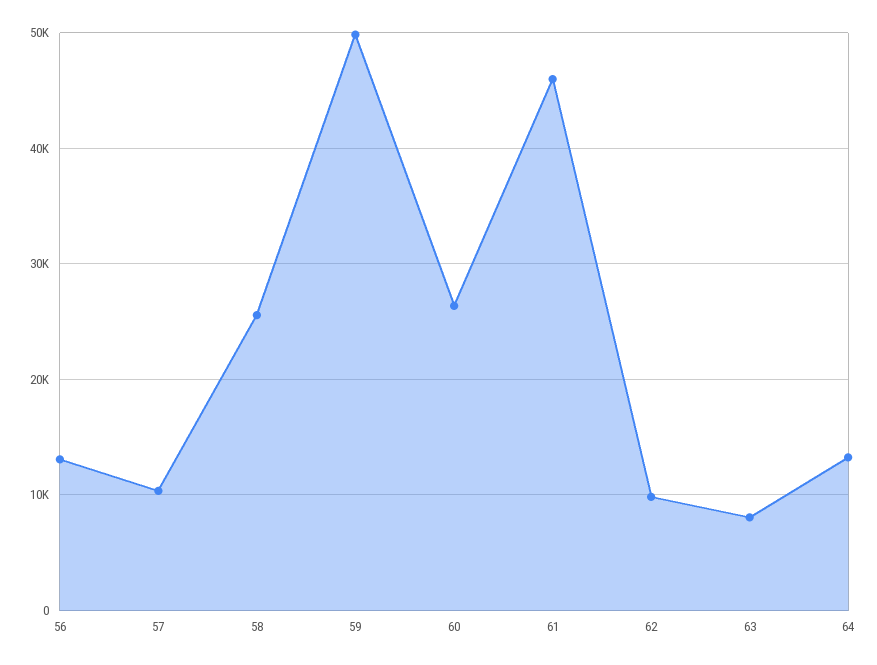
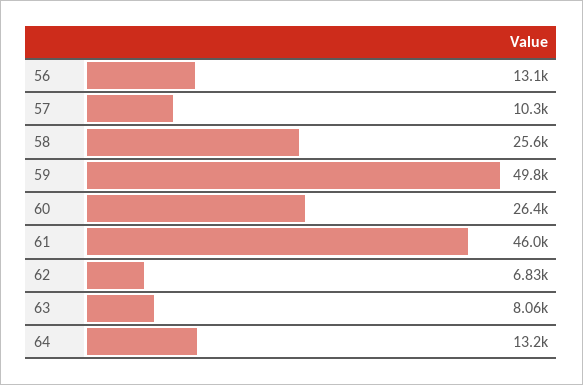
  {
    "56": 13100,
    "57": 10300,
    "58": 25600,
    "59": 49800,
    "60": 26400,
    "61": 46000,
-   "62": 10000,
+   "62": 6830,
    "63": 8060,
    "64": 13200
  }

